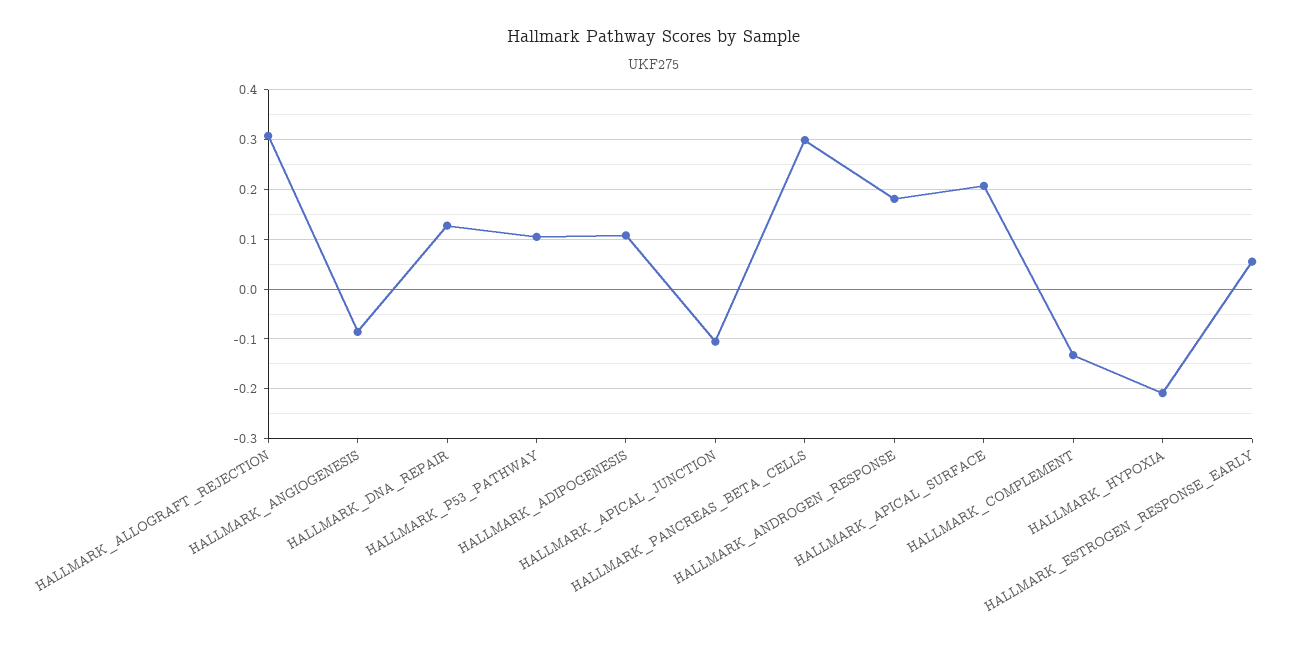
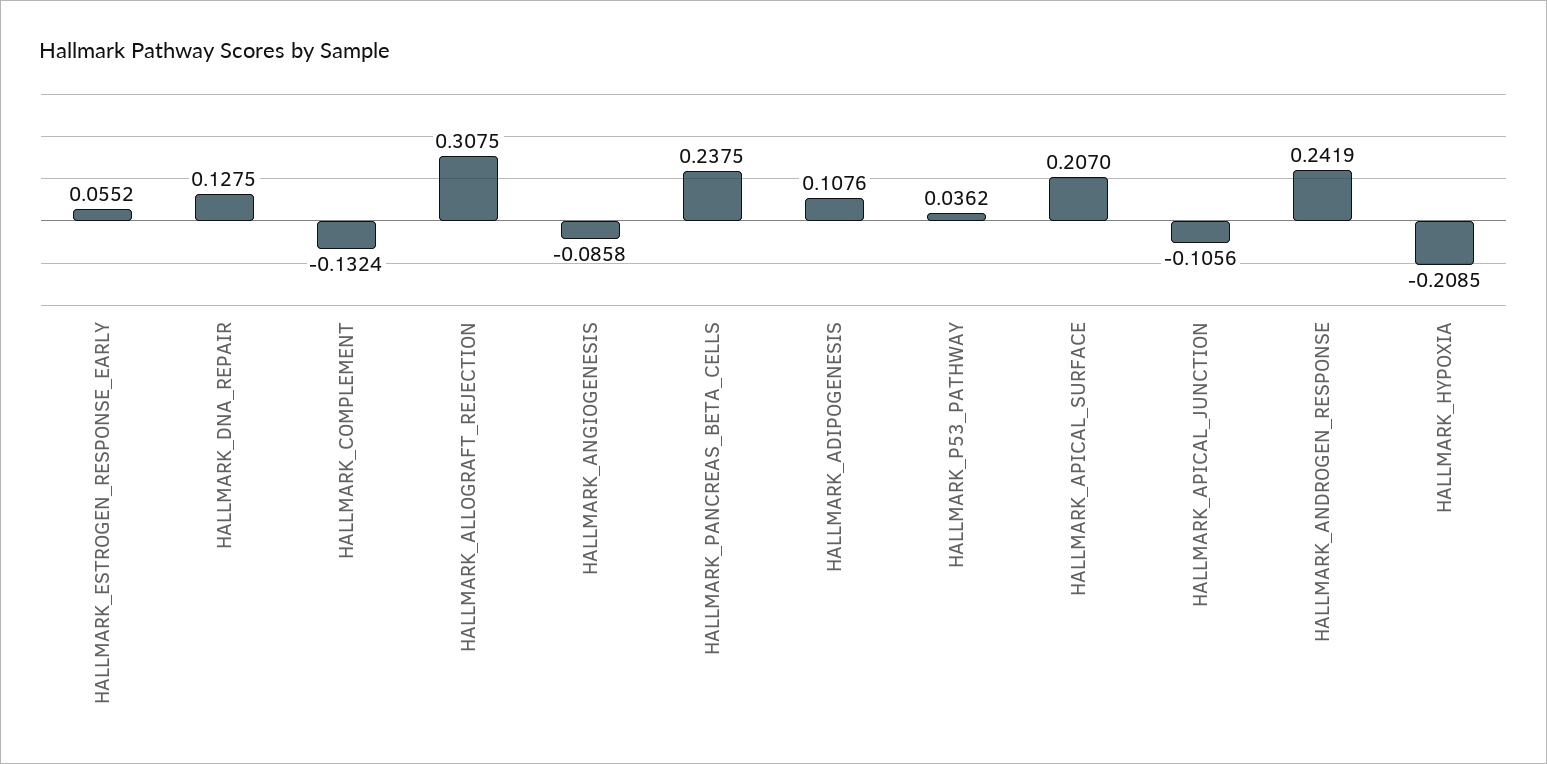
  {
    "HALLMARK_ALLOGRAFT_REJECTION": 0.3075,
    "HALLMARK_ANGIOGENESIS": -0.0858,
    "HALLMARK_DNA_REPAIR": 0.1275,
-   "HALLMARK_P53_PATHWAY": 0.1,
+   "HALLMARK_P53_PATHWAY": 0.0362,
    "HALLMARK_ADIPOGENESIS": 0.1076,
    "HALLMARK_APICAL_JUNCTION": -0.1056,
-   "HALLMARK_PANCREAS_BETA_CELLS": 0.3,
+   "HALLMARK_PANCREAS_BETA_CELLS": 0.2375,
-   "HALLMARK_ANDROGEN_RESPONSE": 0.18,
+   "HALLMARK_ANDROGEN_RESPONSE": 0.2419,
    "HALLMARK_APICAL_SURFACE": 0.207,
    "HALLMARK_COMPLEMENT": -0.1324,
    "HALLMARK_HYPOXIA": -0.2085,
    "HALLMARK_ESTROGEN_RESPONSE_EARLY": 0.0552
  }

